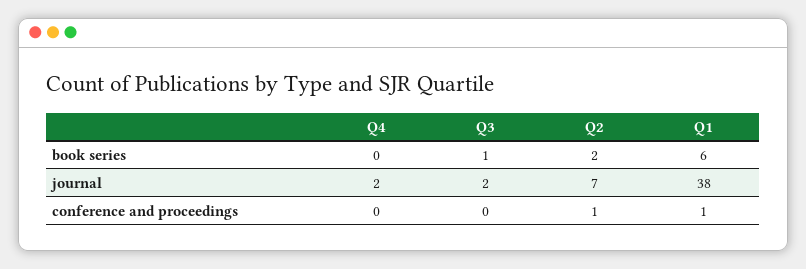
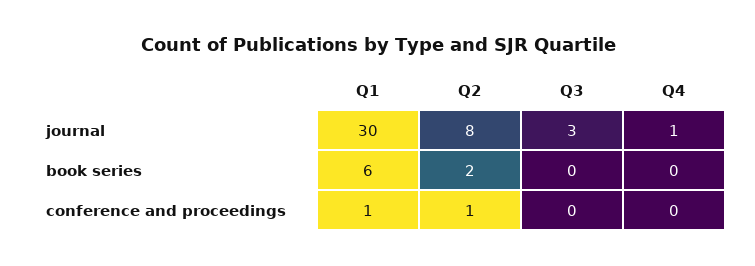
  {
    "Q4": {
      "book series": 0,
-     "journal": 2,
+     "journal": 1,
      "conference and proceedings": 0
    },
    "Q3": {
-     "book series": 1,
+     "book series": 0,
-     "journal": 2,
+     "journal": 3,
      "conference and proceedings": 0
    },
    "Q2": {
      "book series": 2,
-     "journal": 7,
+     "journal": 8,
      "conference and proceedings": 1
    },
    "Q1": {
      "book series": 6,
-     "journal": 38,
+     "journal": 30,
      "conference and proceedings": 1
    }
  }

